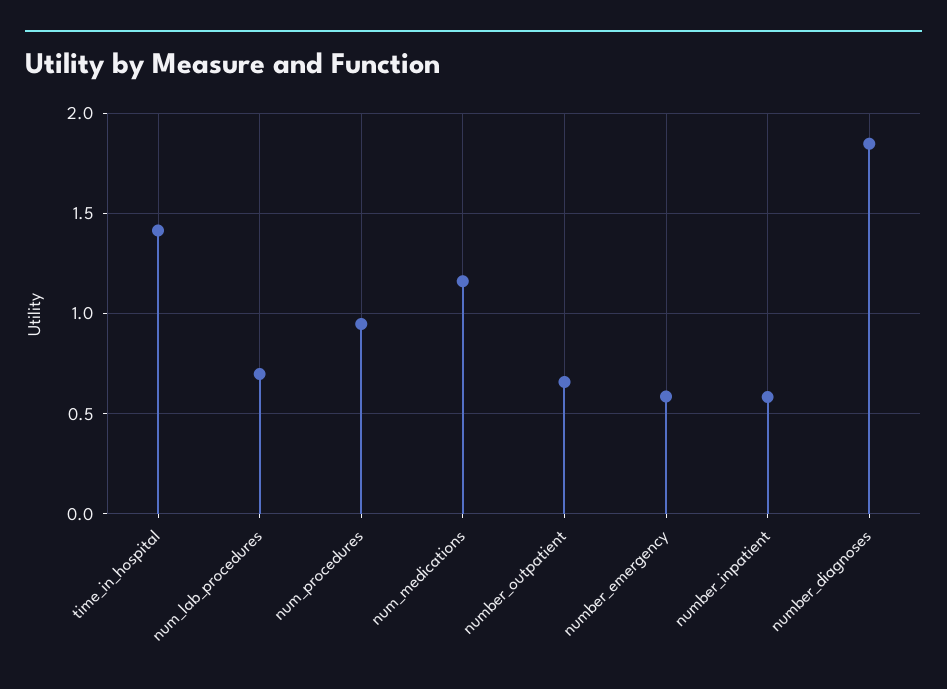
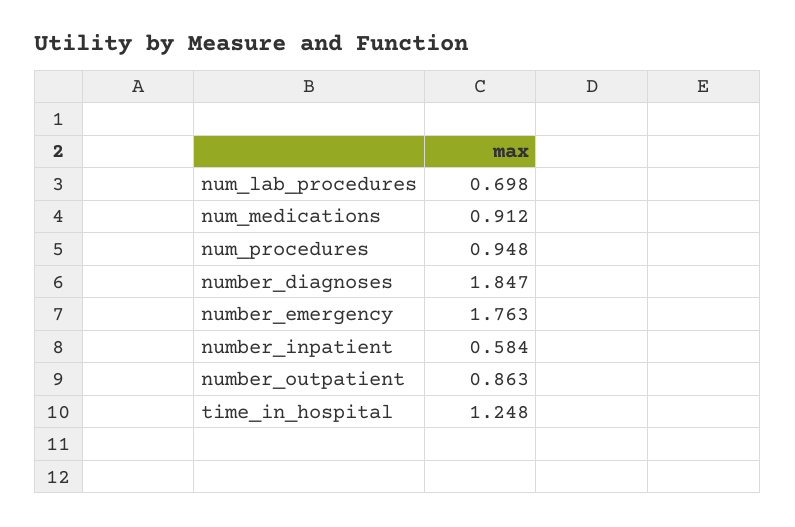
  {
-   "time_in_hospital": 1.4,
+   "time_in_hospital": 1.248,
    "num_lab_procedures": 0.698,
    "num_procedures": 0.948,
-   "num_medications": 1.15,
+   "num_medications": 0.912,
-   "number_outpatient": 0.65,
+   "number_outpatient": 0.863,
-   "number_emergency": 0.6,
+   "number_emergency": 1.763,
    "number_inpatient": 0.584,
    "number_diagnoses": 1.847
  }

